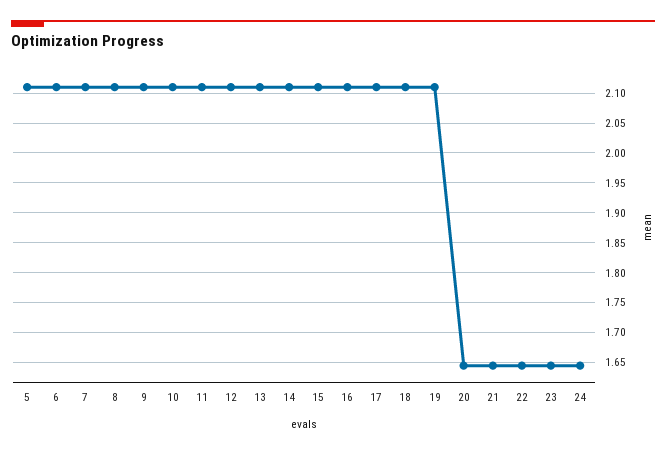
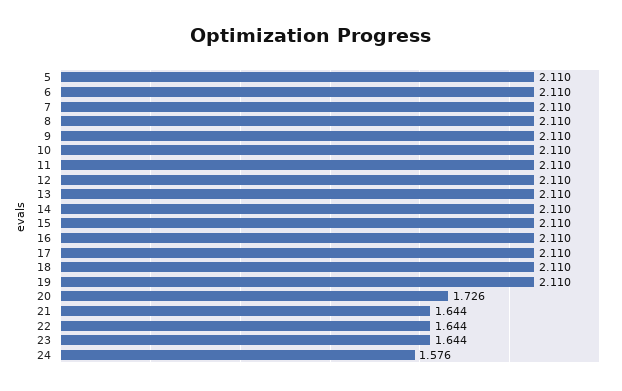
  {
    "5": 2.11,
    "6": 2.11,
    "7": 2.11,
    "8": 2.11,
    "9": 2.11,
    "10": 2.11,
    "11": 2.11,
    "12": 2.11,
    "13": 2.11,
    "14": 2.11,
    "15": 2.11,
    "16": 2.11,
    "17": 2.11,
    "18": 2.11,
    "19": 2.11,
-   "20": 1.65,
+   "20": 1.726,
    "21": 1.644,
    "22": 1.644,
    "23": 1.644,
-   "24": 1.65
+   "24": 1.576
  }

